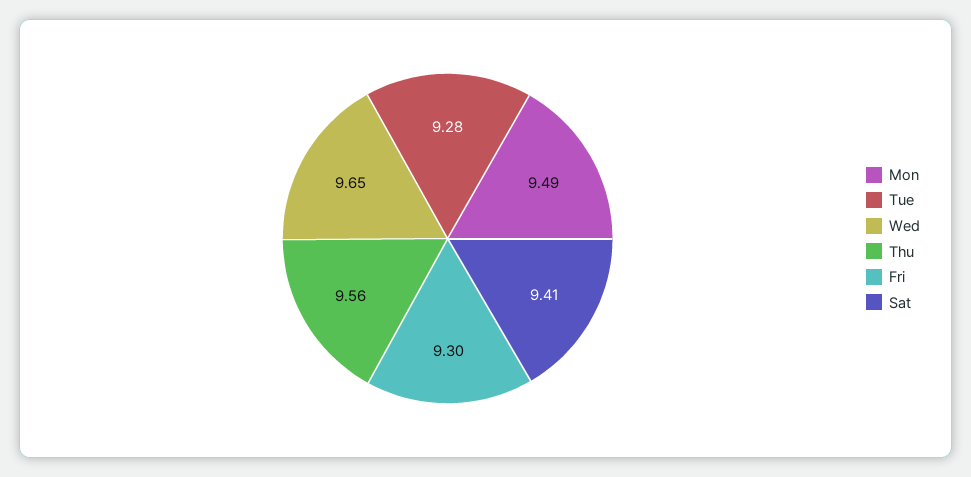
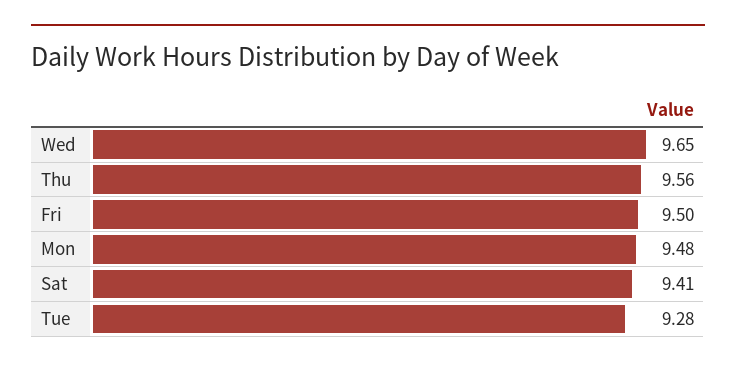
  {
-   "Mon": 9.49,
+   "Mon": 9.48,
    "Tue": 9.28,
    "Wed": 9.65,
    "Thu": 9.56,
-   "Fri": 9.3,
+   "Fri": 9.5,
    "Sat": 9.41
  }

